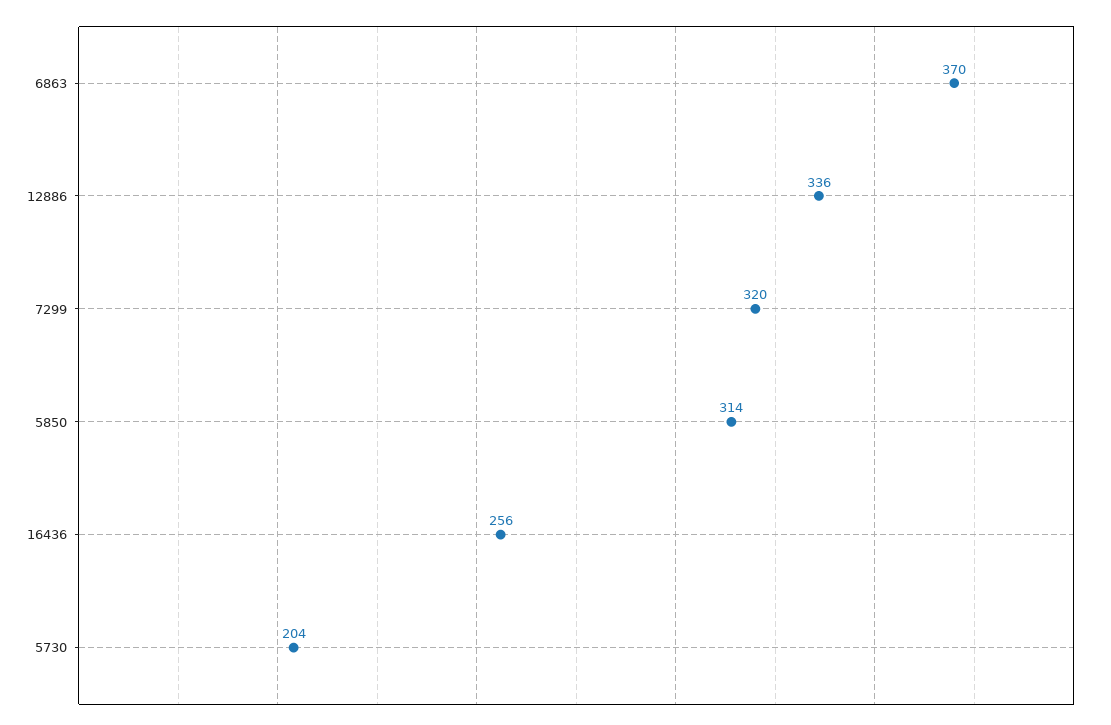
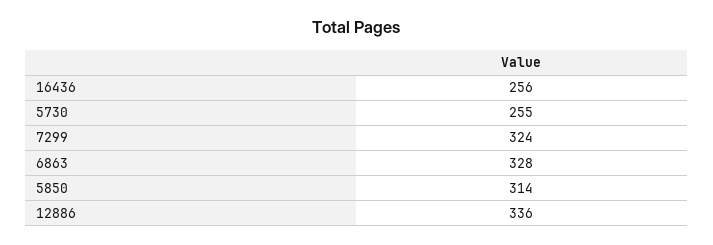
  {
-   "6863": 370,
+   "6863": 328,
    "12886": 336,
-   "7299": 320,
+   "7299": 324,
    "5850": 314,
    "16436": 256,
-   "5730": 204
+   "5730": 255
  }

